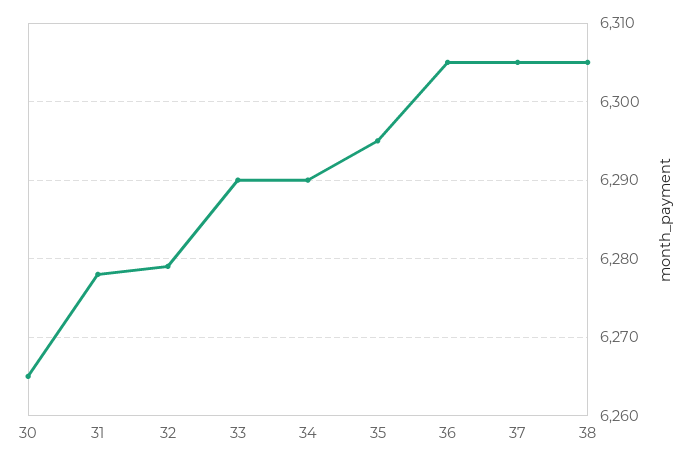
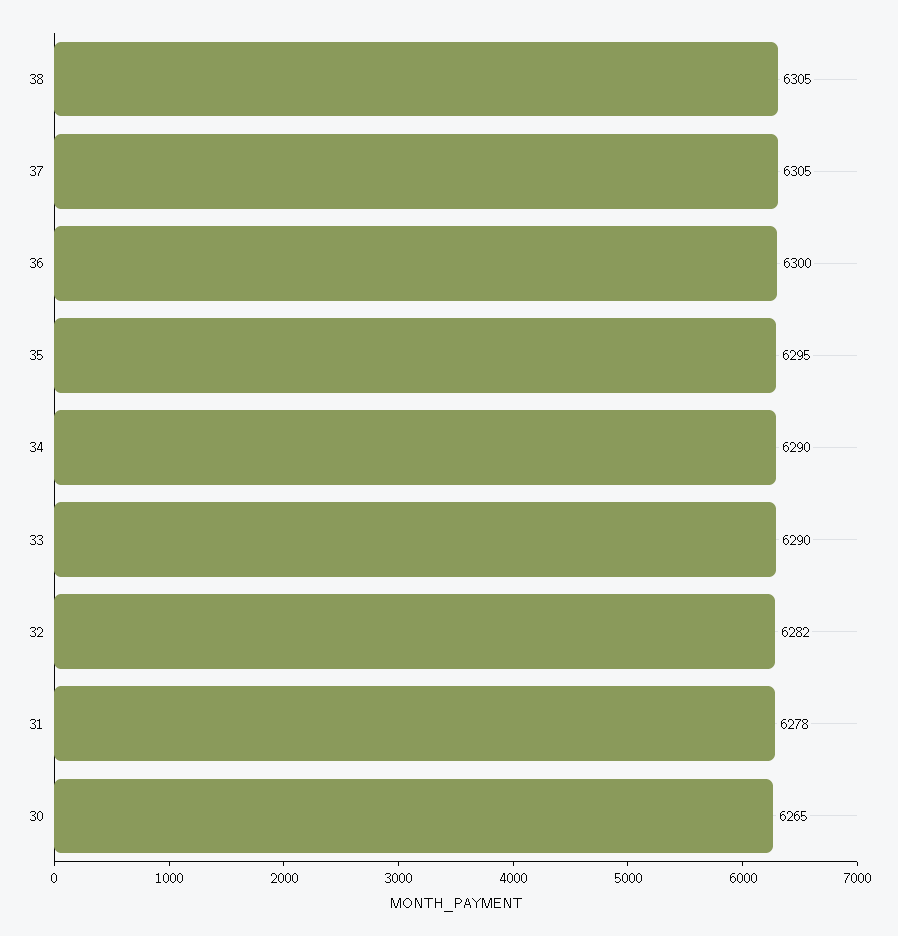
  {
    "30": 6265,
    "31": 6278,
-   "32": 6279,
+   "32": 6282,
    "33": 6290,
    "34": 6290,
    "35": 6295,
-   "36": 6305,
+   "36": 6300,
    "37": 6305,
    "38": 6305
  }

